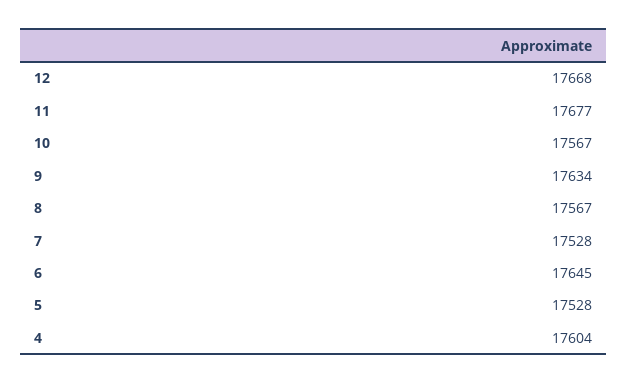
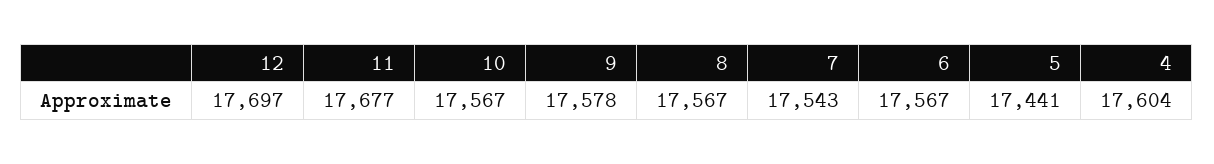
  {
-   "12": 17668,
+   "12": 17697,
    "11": 17677,
    "10": 17567,
-   "9": 17634,
+   "9": 17578,
    "8": 17567,
-   "7": 17528,
+   "7": 17543,
-   "6": 17645,
+   "6": 17567,
-   "5": 17528,
+   "5": 17441,
    "4": 17604
  }

